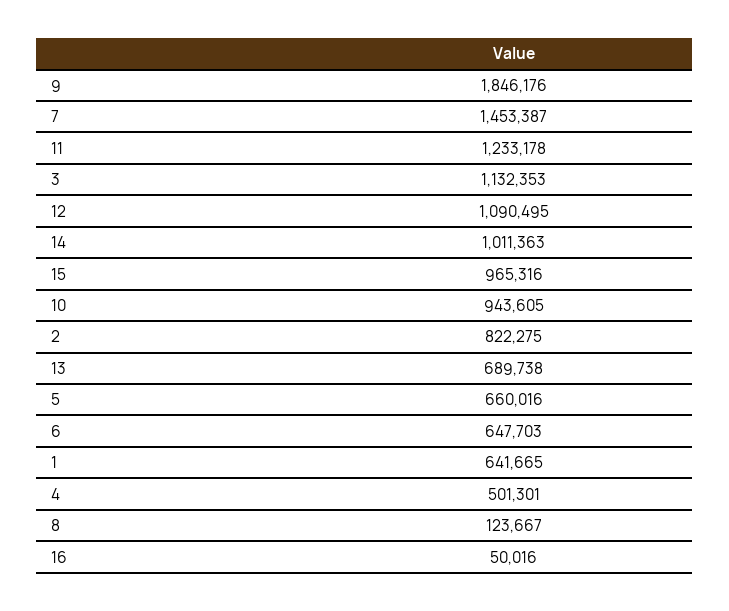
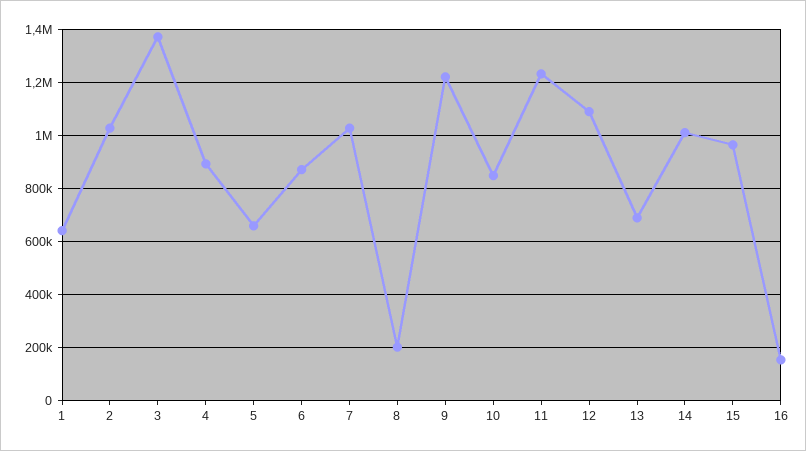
  {
-   "9": 1846176,
+   "9": 1225000,
-   "7": 1453387,
+   "7": 1025000,
    "11": 1233178,
-   "3": 1132353,
+   "3": 1375000,
    "12": 1090495,
    "14": 1011363,
    "15": 965316,
-   "10": 943605,
+   "10": 850000,
-   "2": 822275,
+   "2": 1025000,
    "13": 689738,
    "5": 660016,
-   "6": 647703,
+   "6": 875000,
    "1": 641665,
-   "4": 501301,
+   "4": 900000,
-   "8": 123667,
+   "8": 200000,
-   "16": 50016
+   "16": 150000
  }

